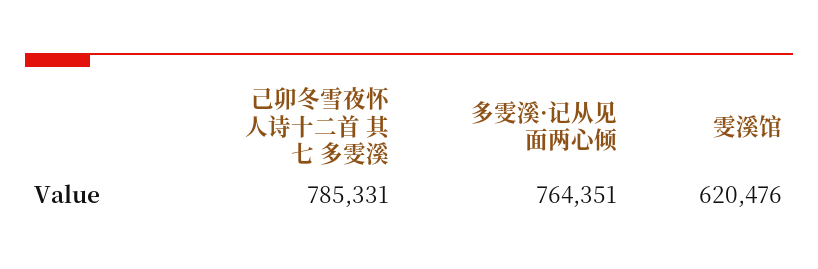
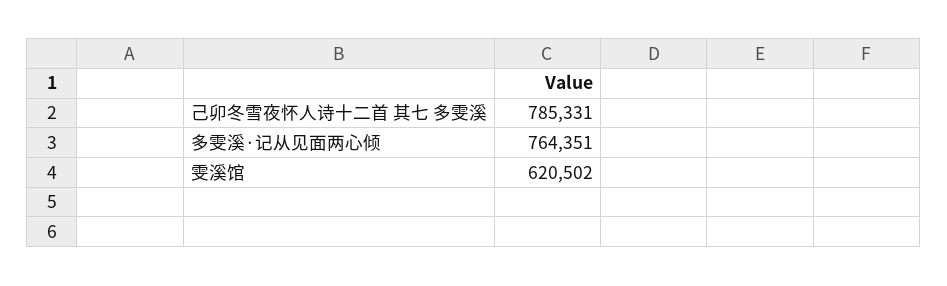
  {
    "己卯冬雪夜怀人诗十二首 其七 多雯溪": 785331,
    "多雯溪·记从见面两心倾": 764351,
-   "雯溪馆": 620476
+   "雯溪馆": 620502
  }

